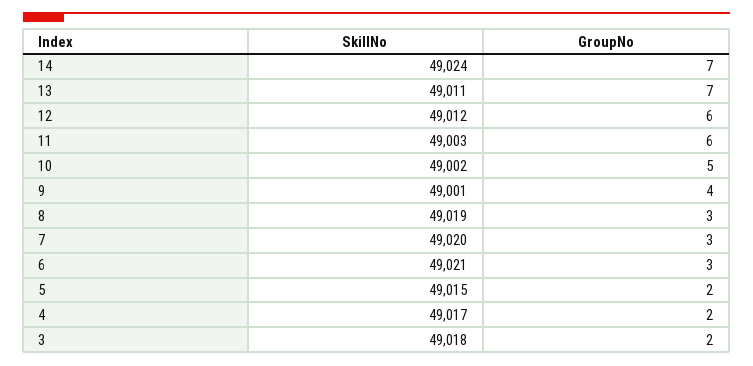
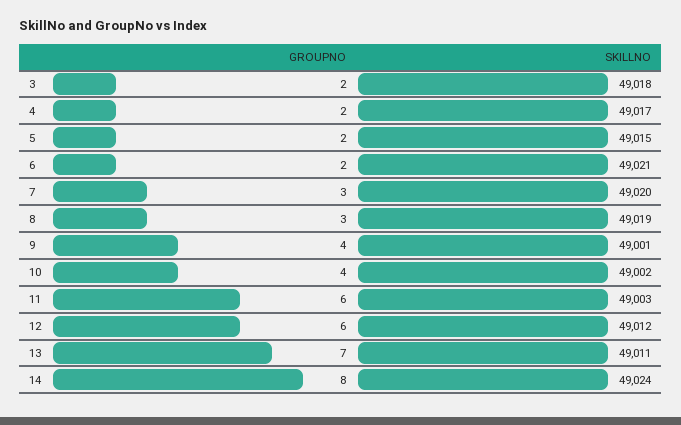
  {
    "SkillNo": {
      "14": 49024,
      "13": 49011,
      "12": 49012,
      "11": 49003,
      "10": 49002,
      "9": 49001,
      "8": 49019,
      "7": 49020,
      "6": 49021,
      "5": 49015,
      "4": 49017,
      "3": 49018
    },
    "GroupNo": {
-     "14": 7,
+     "14": 8,
      "13": 7,
      "12": 6,
      "11": 6,
-     "10": 5,
+     "10": 4,
      "9": 4,
      "8": 3,
      "7": 3,
-     "6": 3,
+     "6": 2,
      "5": 2,
      "4": 2,
      "3": 2
    }
  }

